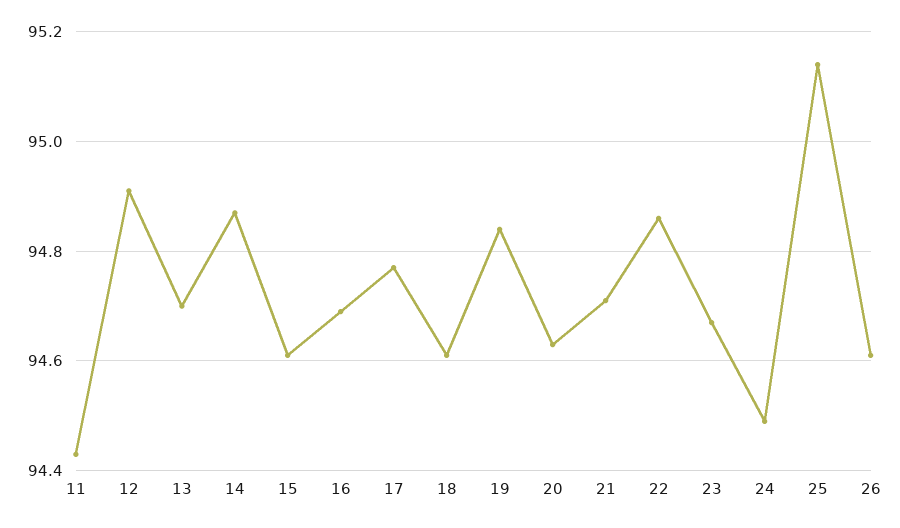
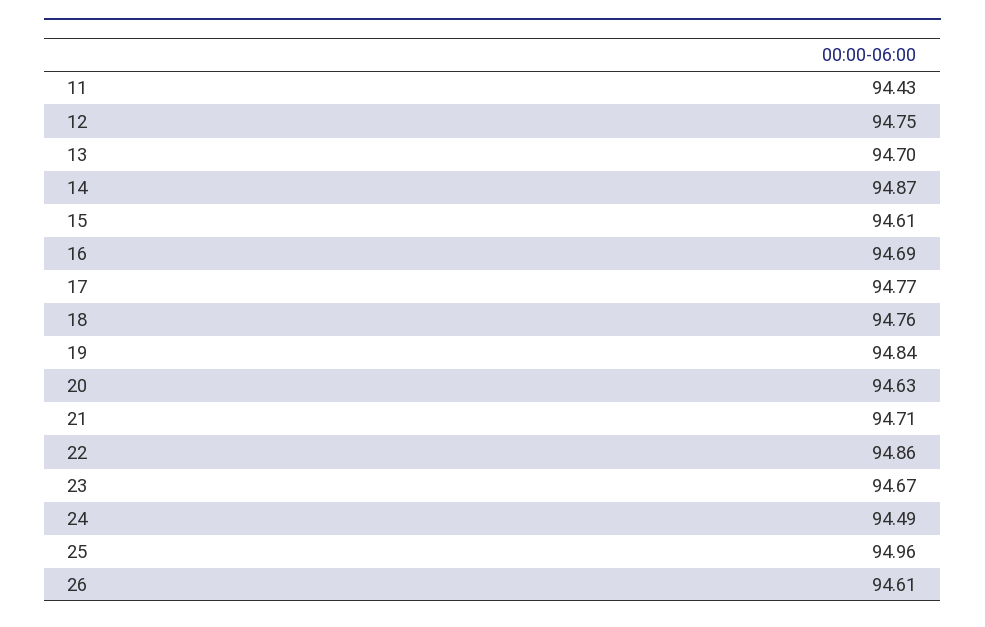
  {
    "11": 94.43,
-   "12": 94.9,
+   "12": 94.75,
    "13": 94.7,
    "14": 94.87,
    "15": 94.61,
    "16": 94.69,
    "17": 94.77,
-   "18": 94.6,
+   "18": 94.76,
    "19": 94.84,
    "20": 94.63,
    "21": 94.71,
    "22": 94.86,
    "23": 94.67,
    "24": 94.49,
-   "25": 95.15,
+   "25": 94.96,
    "26": 94.61
  }

